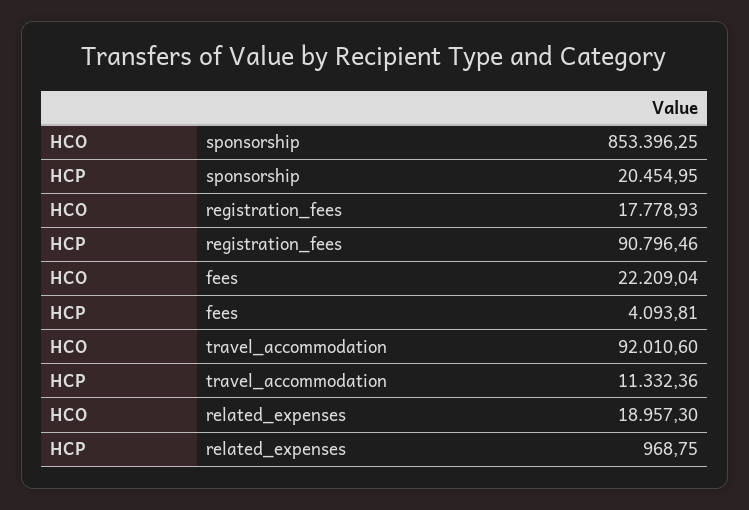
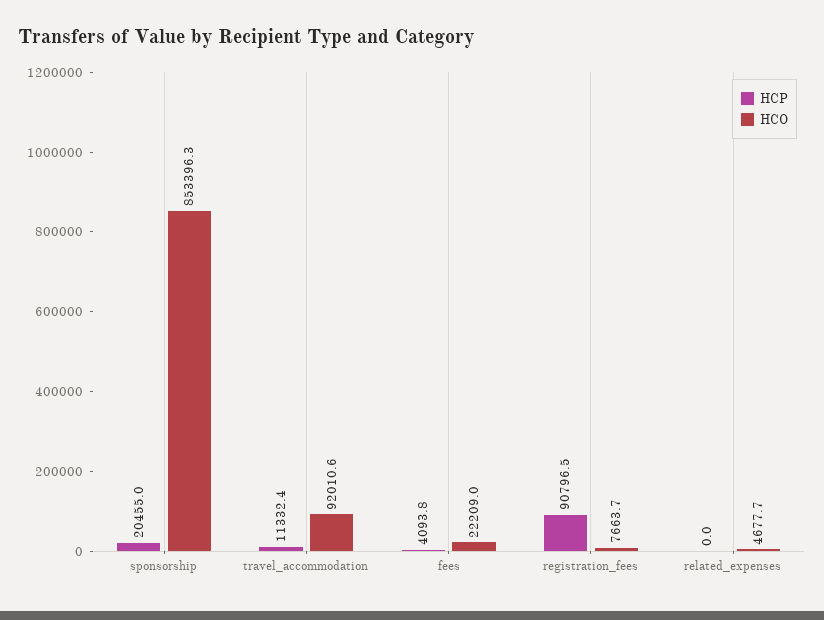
  {
    "HCO": {
      "sponsorship": 853396.25,
-     "registration_fees": 17778.93,
+     "registration_fees": 7663.7,
      "fees": 22209.04,
      "travel_accommodation": 92010.6,
-     "related_expenses": 18957.3
+     "related_expenses": 4677.7
    },
    "HCP": {
      "sponsorship": 20454.95,
      "registration_fees": 90796.46,
      "fees": 4093.81,
      "travel_accommodation": 11332.36,
-     "related_expenses": 968.75
+     "related_expenses": 0
    }
  }

